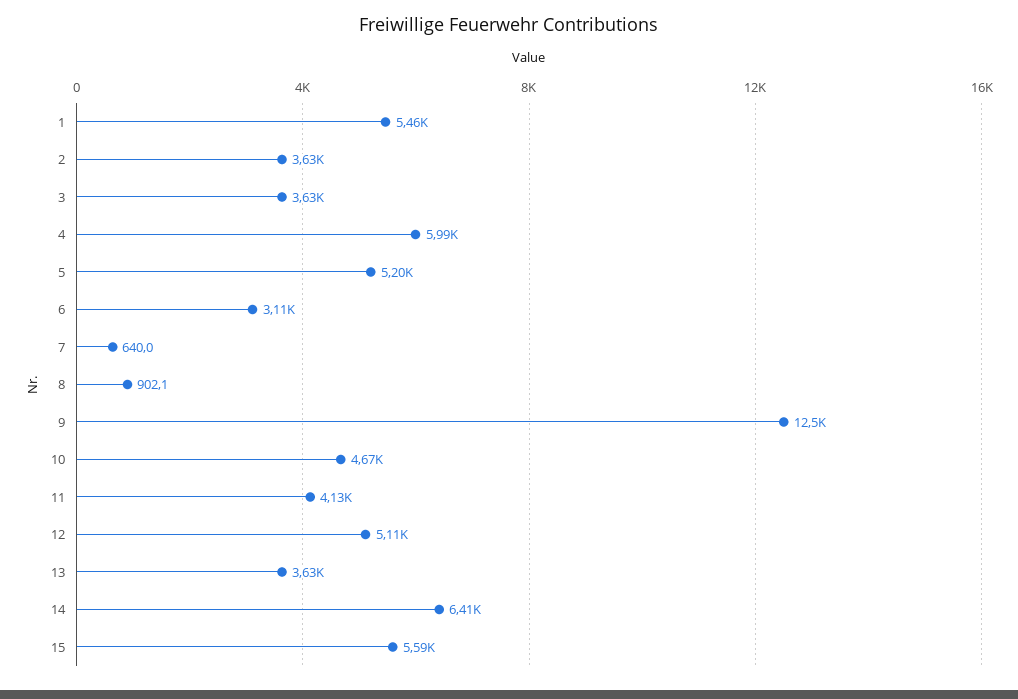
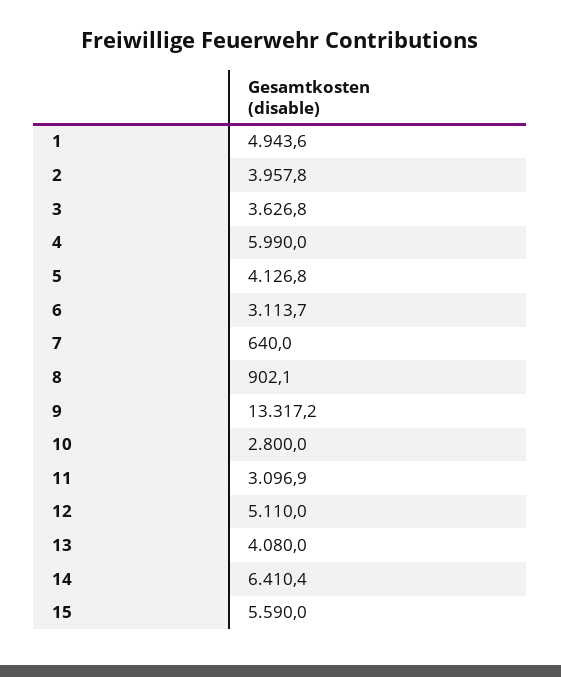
  {
-   "1": 5460,
+   "1": 4943.6,
-   "2": 3630,
+   "2": 3957.8,
    "3": 3626.8,
    "4": 5990,
-   "5": 5200,
+   "5": 4126.8,
    "6": 3113.7,
    "7": 640,
    "8": 902.1,
-   "9": 12500,
+   "9": 13317.2,
-   "10": 4670,
+   "10": 2800,
-   "11": 4130,
+   "11": 3096.9,
    "12": 5110,
-   "13": 3630,
+   "13": 4080,
    "14": 6410.4,
    "15": 5590
  }

